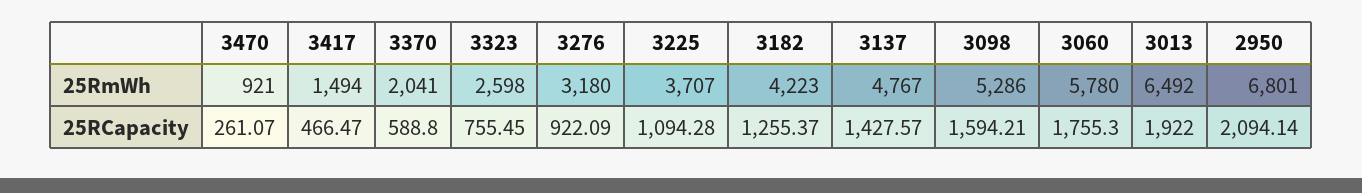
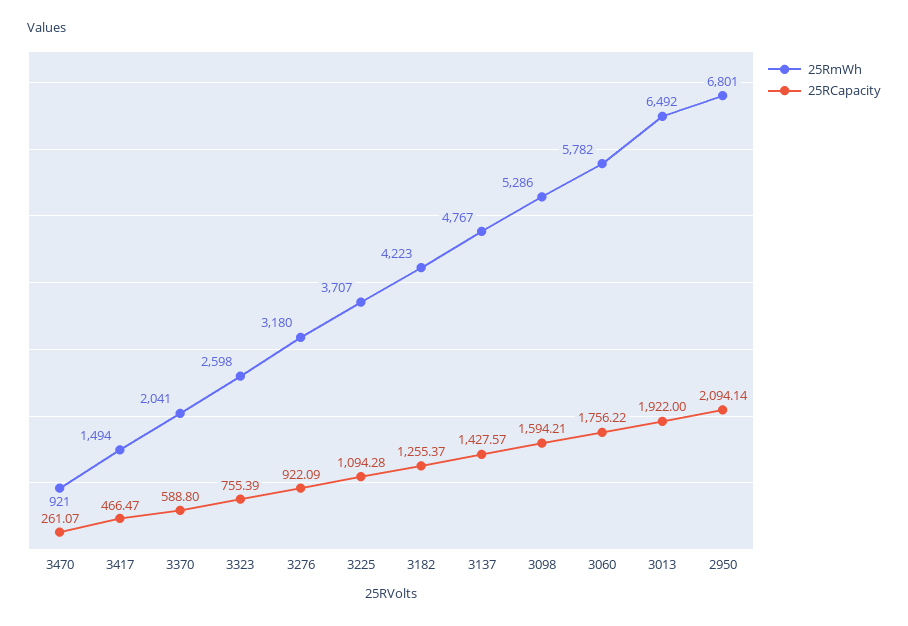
  {
    "25RmWh": {
      "3470": 921,
      "3417": 1494,
      "3370": 2041,
      "3323": 2598,
      "3276": 3180,
      "3225": 3707,
      "3182": 4223,
      "3137": 4767,
      "3098": 5286,
-     "3060": 5780,
+     "3060": 5782,
      "3013": 6492,
      "2950": 6801
    },
    "25RCapacity": {
      "3470": 261.07,
      "3417": 466.47,
      "3370": 588.8,
-     "3323": 755.45,
+     "3323": 755.39,
      "3276": 922.09,
      "3225": 1094.28,
      "3182": 1255.37,
      "3137": 1427.57,
      "3098": 1594.21,
-     "3060": 1755.3,
+     "3060": 1756.22,
      "3013": 1922,
      "2950": 2094.14
    }
  }

